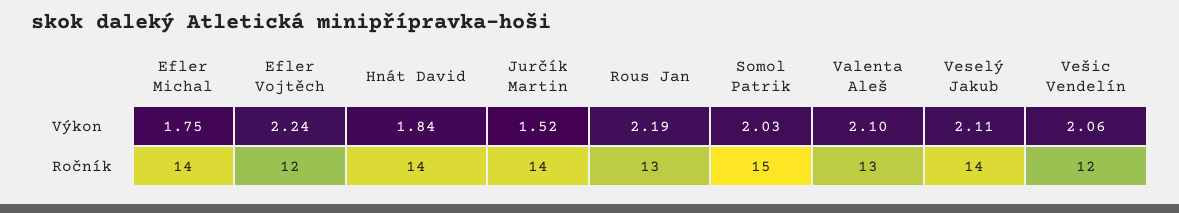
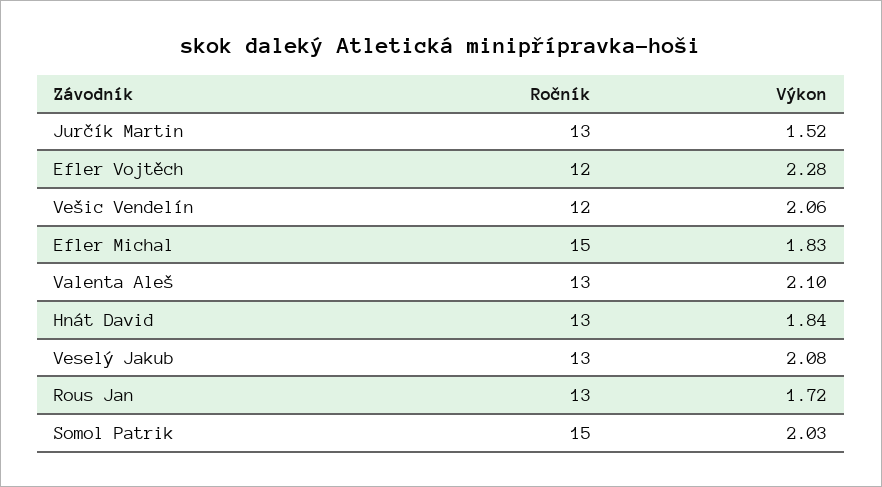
  {
    "Efler Michal": {
-     "Výkon": 1.75,
+     "Výkon": 1.83,
-     "Ročník": 14
+     "Ročník": 15
    },
    "Efler Vojtěch": {
-     "Výkon": 2.24,
+     "Výkon": 2.28,
      "Ročník": 12
    },
    "Hnát David": {
      "Výkon": 1.84,
-     "Ročník": 14
+     "Ročník": 13
    },
    "Jurčík Martin": {
      "Výkon": 1.52,
-     "Ročník": 14
+     "Ročník": 13
    },
    "Rous Jan": {
-     "Výkon": 2.19,
+     "Výkon": 1.72,
      "Ročník": 13
    },
    "Somol Patrik": {
      "Výkon": 2.03,
      "Ročník": 15
    },
    "Valenta Aleš": {
      "Výkon": 2.1,
      "Ročník": 13
    },
    "Veselý Jakub": {
-     "Výkon": 2.11,
+     "Výkon": 2.08,
-     "Ročník": 14
+     "Ročník": 13
    },
    "Vešic Vendelín": {
      "Výkon": 2.06,
      "Ročník": 12
    }
  }

